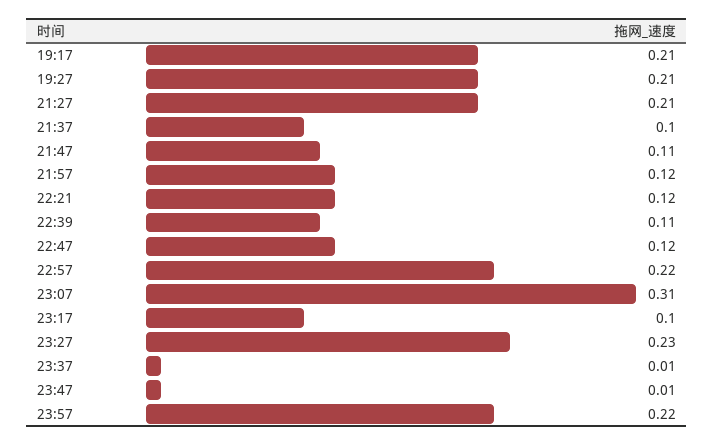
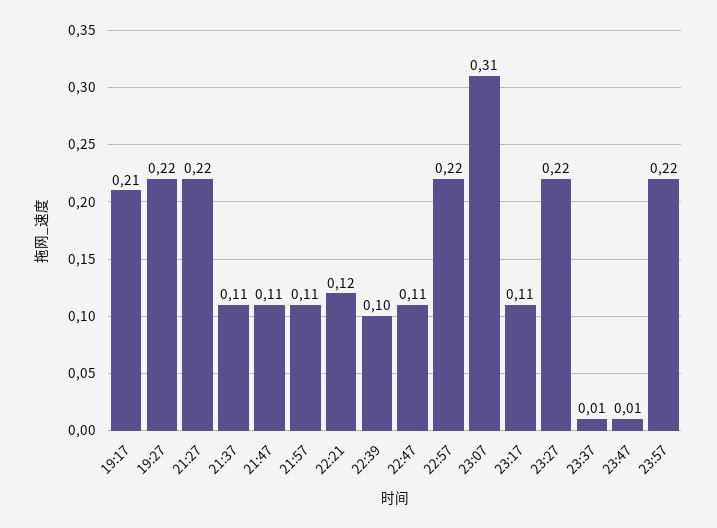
  {
    "19:17": 0.21,
-   "19:27": 0.21,
+   "19:27": 0.22,
-   "21:27": 0.21,
+   "21:27": 0.22,
-   "21:37": 0.1,
+   "21:37": 0.11,
    "21:47": 0.11,
-   "21:57": 0.12,
+   "21:57": 0.11,
    "22:21": 0.12,
-   "22:39": 0.11,
+   "22:39": 0.1,
-   "22:47": 0.12,
+   "22:47": 0.11,
    "22:57": 0.22,
    "23:07": 0.31,
-   "23:17": 0.1,
+   "23:17": 0.11,
-   "23:27": 0.23,
+   "23:27": 0.22,
    "23:37": 0.01,
    "23:47": 0.01,
    "23:57": 0.22
  }

